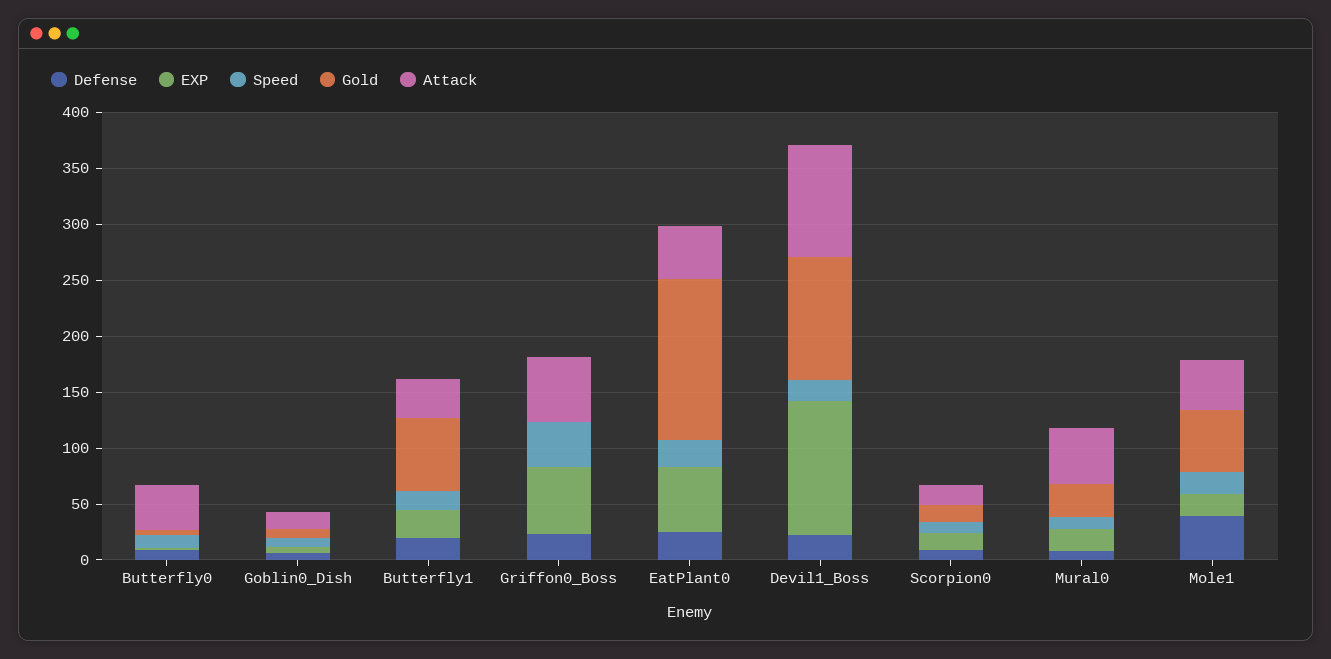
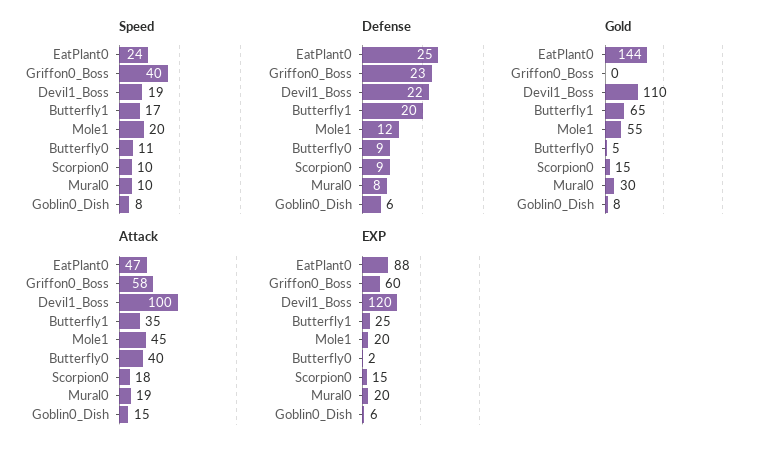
  {
    "Defense": {
      "Butterfly0": 9,
      "Goblin0_Dish": 6,
      "Butterfly1": 20,
      "Griffon0_Boss": 23,
      "EatPlant0": 25,
      "Devil1_Boss": 22,
      "Scorpion0": 9,
      "Mural0": 8,
-     "Mole1": 40
+     "Mole1": 12
    },
    "EXP": {
      "Butterfly0": 2,
      "Goblin0_Dish": 6,
      "Butterfly1": 25,
      "Griffon0_Boss": 60,
-     "EatPlant0": 60,
+     "EatPlant0": 88,
      "Devil1_Boss": 120,
      "Scorpion0": 15,
      "Mural0": 20,
      "Mole1": 20
    },
    "Speed": {
      "Butterfly0": 11,
      "Goblin0_Dish": 8,
      "Butterfly1": 17,
      "Griffon0_Boss": 40,
      "EatPlant0": 24,
      "Devil1_Boss": 19,
      "Scorpion0": 10,
      "Mural0": 10,
      "Mole1": 20
    },
    "Gold": {
      "Butterfly0": 5,
      "Goblin0_Dish": 8,
      "Butterfly1": 65,
      "Griffon0_Boss": 0,
      "EatPlant0": 144,
      "Devil1_Boss": 110,
      "Scorpion0": 15,
      "Mural0": 30,
      "Mole1": 55
    },
    "Attack": {
      "Butterfly0": 40,
      "Goblin0_Dish": 15,
      "Butterfly1": 35,
      "Griffon0_Boss": 58,
      "EatPlant0": 47,
      "Devil1_Boss": 100,
      "Scorpion0": 18,
-     "Mural0": 50,
+     "Mural0": 19,
      "Mole1": 45
    }
  }

